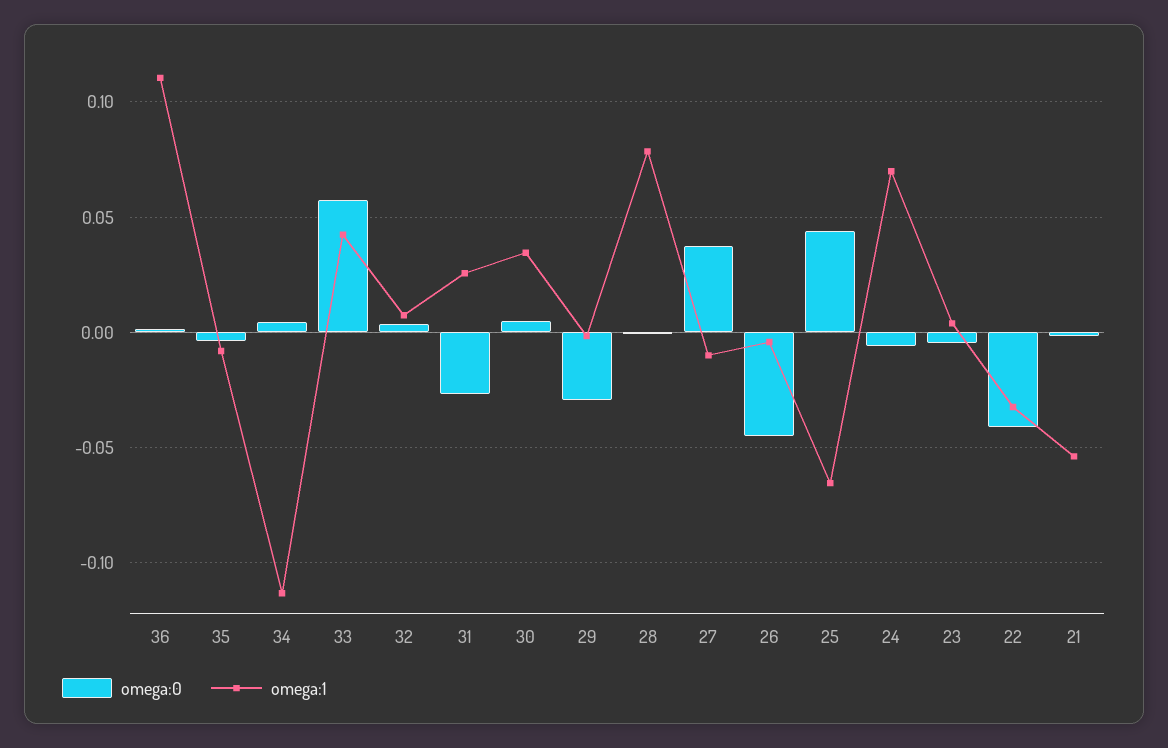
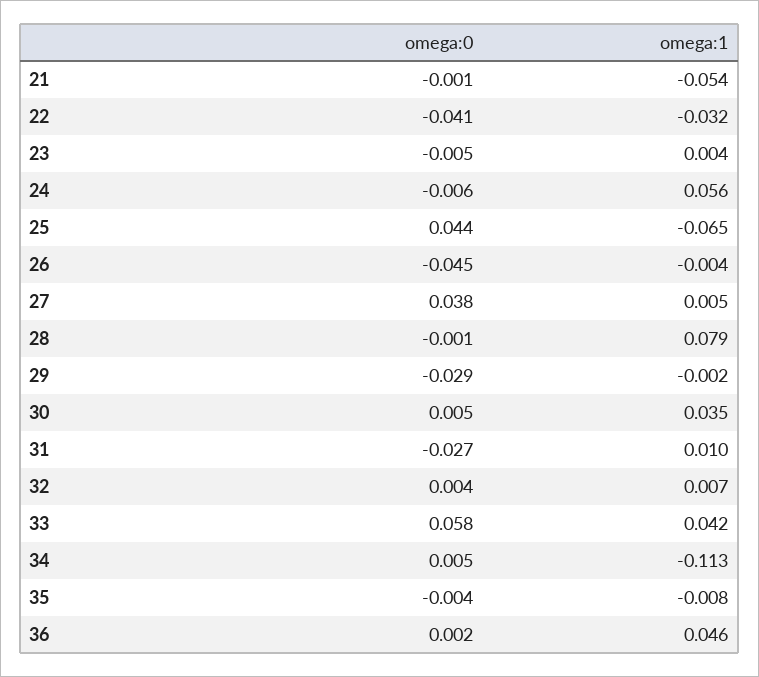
  {
    "omega:0": {
      "36": 0.002,
      "35": -0.004,
      "34": 0.005,
      "33": 0.058,
      "32": 0.004,
      "31": -0.027,
      "30": 0.005,
      "29": -0.029,
      "28": -0.001,
      "27": 0.038,
      "26": -0.045,
      "25": 0.044,
      "24": -0.006,
      "23": -0.005,
      "22": -0.041,
      "21": -0.001
    },
    "omega:1": {
-     "36": 0.11,
+     "36": 0.046,
      "35": -0.008,
      "34": -0.113,
      "33": 0.042,
      "32": 0.007,
-     "31": 0.025,
+     "31": 0.01,
      "30": 0.035,
      "29": -0.002,
      "28": 0.079,
-     "27": -0.01,
+     "27": 0.005,
      "26": -0.004,
      "25": -0.065,
-     "24": 0.07,
+     "24": 0.056,
      "23": 0.004,
      "22": -0.032,
      "21": -0.054
    }
  }

